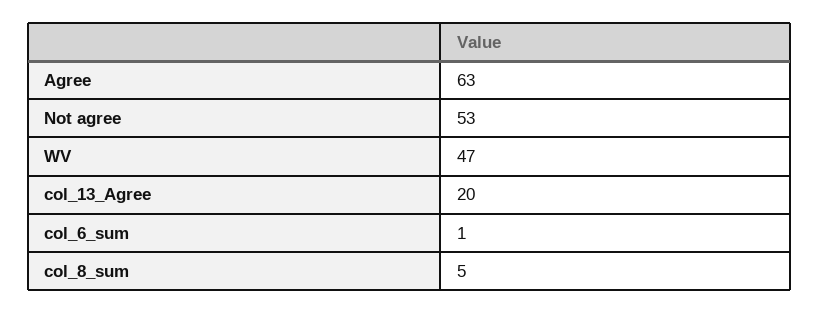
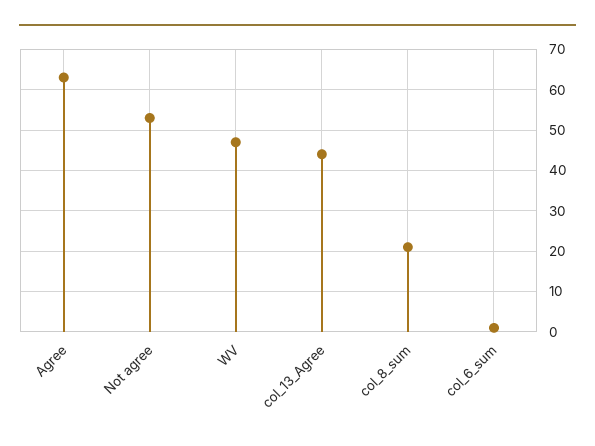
  {
    "Agree": 63,
    "Not agree": 53,
    "WV": 47,
-   "col_13_Agree": 20,
+   "col_13_Agree": 45,
    "col_6_sum": 1,
-   "col_8_sum": 5
+   "col_8_sum": 20
  }

